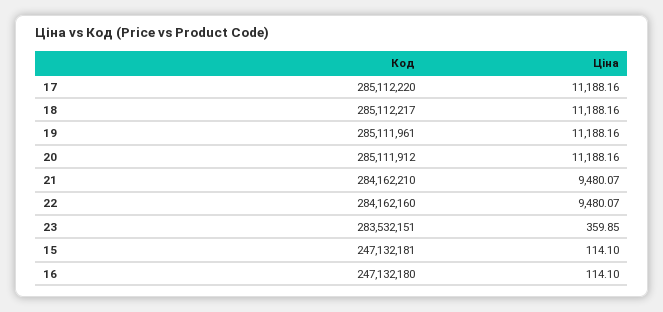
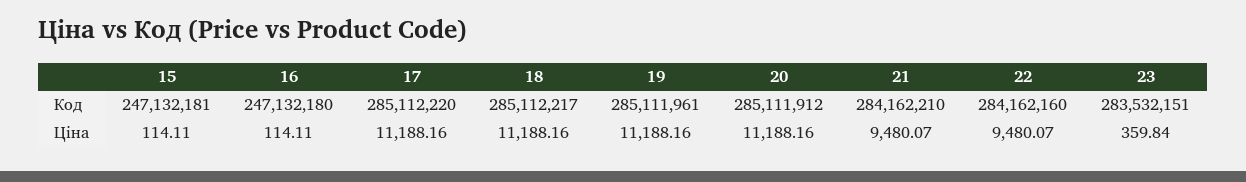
  {
    "Код": {
      "17": 285112220,
      "18": 285112217,
      "19": 285111961,
      "20": 285111912,
      "21": 284162210,
      "22": 284162160,
      "23": 283532151,
      "15": 247132181,
      "16": 247132180
    },
    "Ціна": {
      "17": 11188.16,
      "18": 11188.16,
      "19": 11188.16,
      "20": 11188.16,
      "21": 9480.07,
      "22": 9480.07,
-     "23": 359.85,
+     "23": 359.84,
-     "15": 114.1,
+     "15": 114.11,
-     "16": 114.1
+     "16": 114.11
    }
  }

